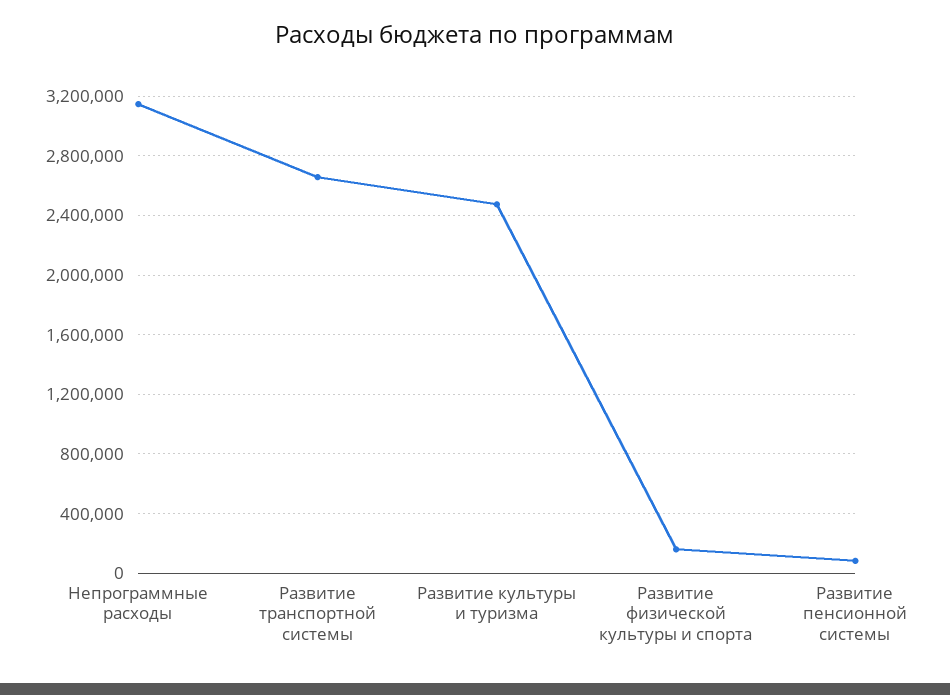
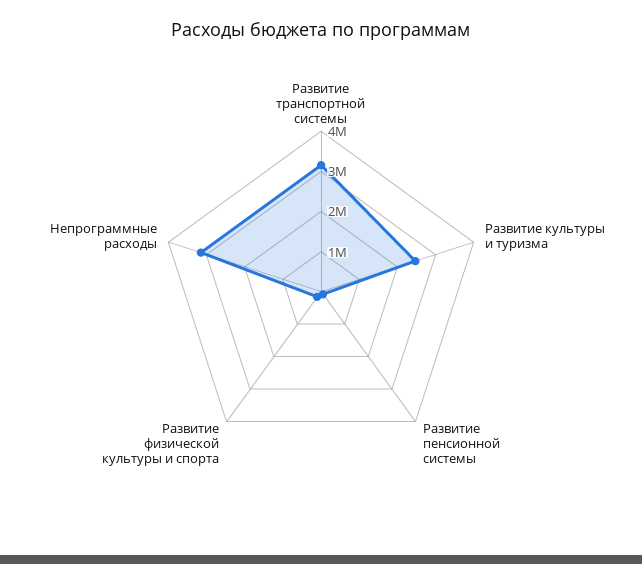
  {
    "Непрограммные расходы": 3150000,
-   "Развитие транспортной системы": 2650000,
+   "Развитие транспортной системы": 3200000,
    "Развитие культуры и туризма": 2450000,
    "Развитие физической культуры и спорта": 150000,
    "Развитие пенсионной системы": 100000
  }

